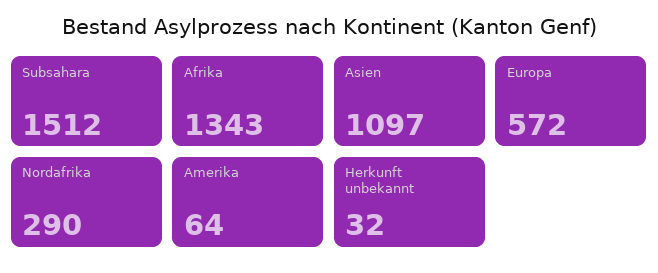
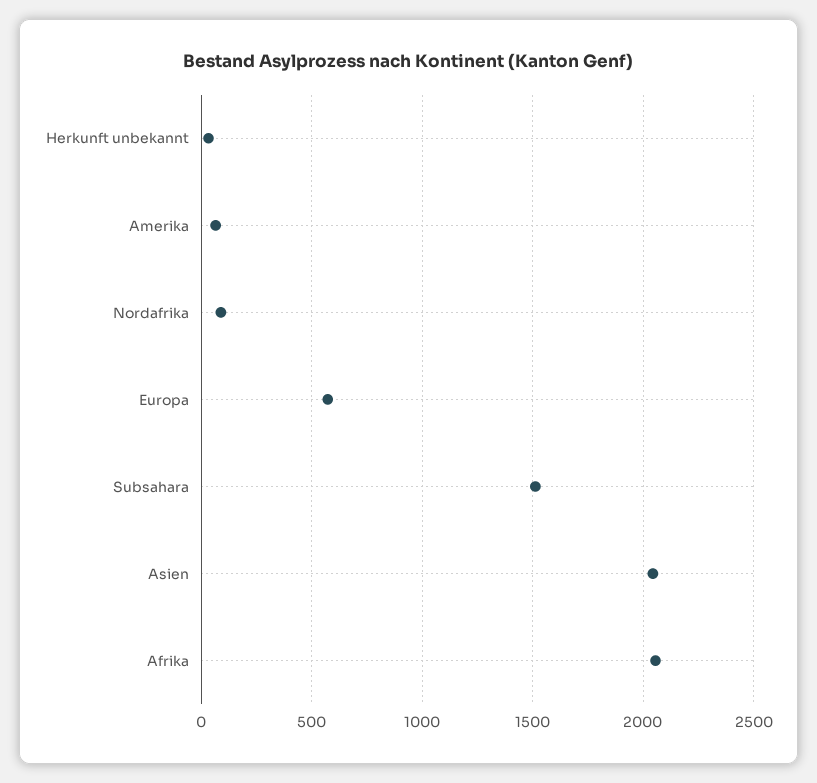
  {
    "Subsahara": 1512,
-   "Afrika": 1343,
+   "Afrika": 2050,
-   "Asien": 1097,
+   "Asien": 2050,
    "Europa": 572,
-   "Nordafrika": 290,
+   "Nordafrika": 100,
    "Amerika": 64,
    "Herkunft unbekannt": 32
  }

